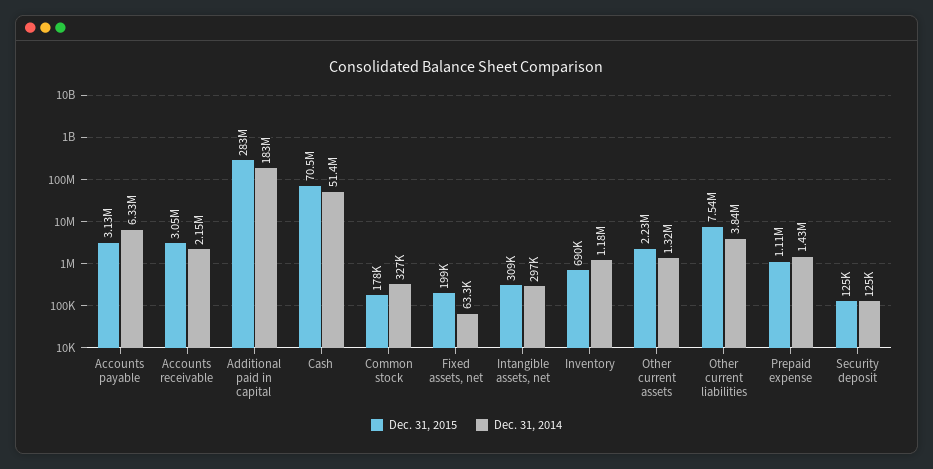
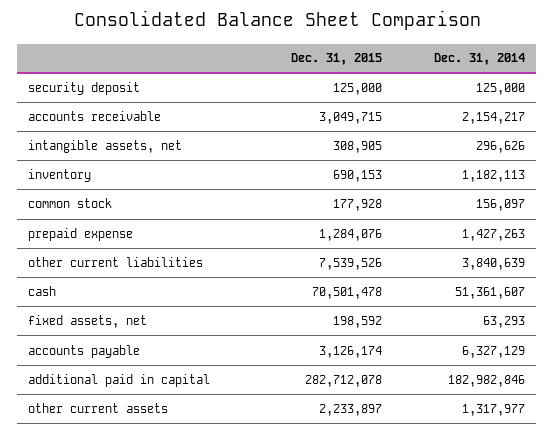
  {
    "Dec. 31, 2015": {
      "Accounts payable": 3126174,
      "Accounts receivable": 3049715,
      "Additional paid in capital": 282712078,
      "Cash": 70501478,
      "Common stock": 177928,
      "Fixed assets, net": 198592,
      "Intangible assets, net": 308905,
      "Inventory": 690153,
      "Other current assets": 2233897,
      "Other current liabilities": 7539526,
-     "Prepaid expense": 1110000,
+     "Prepaid expense": 1284076,
      "Security deposit": 125000
    },
    "Dec. 31, 2014": {
      "Accounts payable": 6327129,
      "Accounts receivable": 2154217,
      "Additional paid in capital": 182982846,
      "Cash": 51361607,
-     "Common stock": 327000,
+     "Common stock": 156097,
      "Fixed assets, net": 63293,
      "Intangible assets, net": 296626,
      "Inventory": 1182113,
      "Other current assets": 1317977,
      "Other current liabilities": 3840639,
      "Prepaid expense": 1427263,
      "Security deposit": 125000
    }
  }

